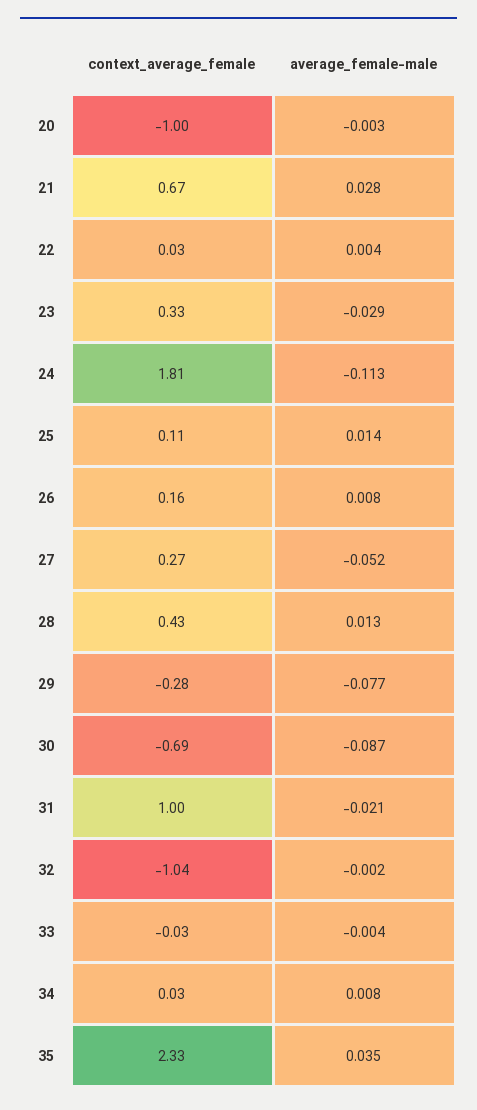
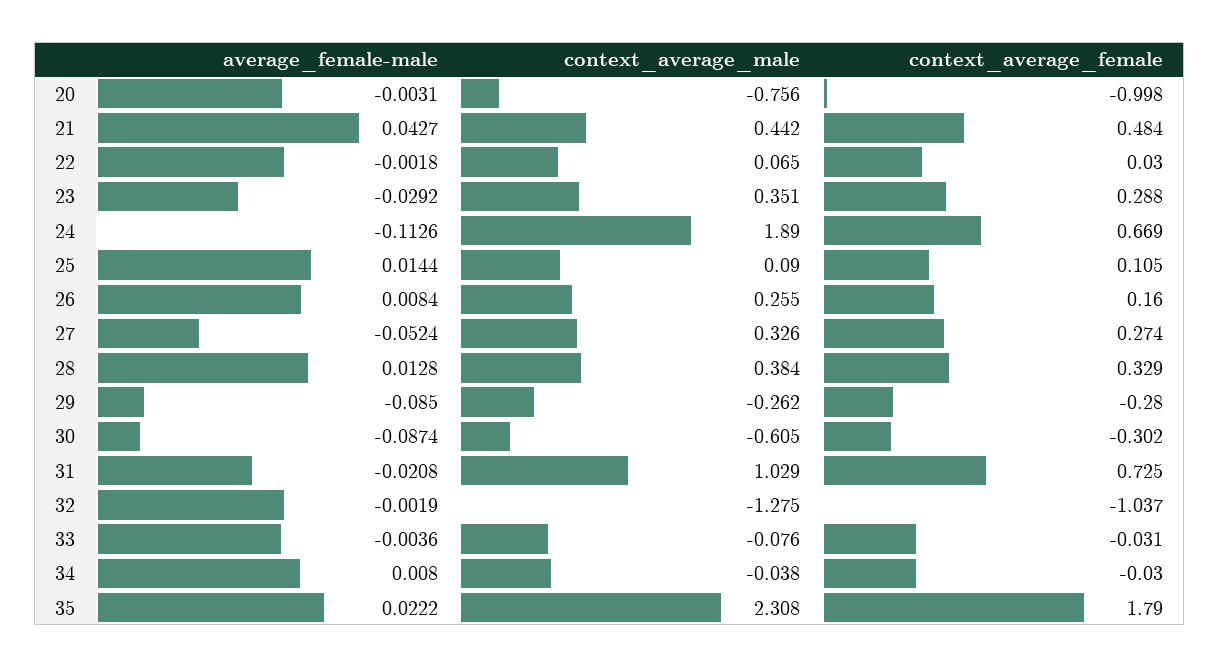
  {
    "context_average_female": {
      "20": -0.998,
-     "21": 0.67,
+     "21": 0.484,
      "22": 0.03,
-     "23": 0.33,
+     "23": 0.288,
-     "24": 1.81,
+     "24": 0.669,
      "25": 0.105,
      "26": 0.16,
      "27": 0.274,
-     "28": 0.43,
+     "28": 0.329,
      "29": -0.28,
-     "30": -0.69,
+     "30": -0.302,
-     "31": 1,
+     "31": 0.725,
      "32": -1.037,
      "33": -0.031,
-     "34": 0.03,
+     "34": -0.03,
-     "35": 2.33
+     "35": 1.79
    },
    "average_female-male": {
      "20": -0.0031,
-     "21": 0.028,
+     "21": 0.0427,
-     "22": 0.004,
+     "22": -0.0018,
      "23": -0.0292,
      "24": -0.1126,
      "25": 0.0144,
      "26": 0.0084,
      "27": -0.0524,
      "28": 0.0128,
-     "29": -0.077,
+     "29": -0.085,
      "30": -0.0874,
      "31": -0.0208,
      "32": -0.0019,
      "33": -0.0036,
      "34": 0.008,
-     "35": 0.035
+     "35": 0.0222
-   }
+   },
+   "context_average_male": {
+     "20": -0.756,
+     "21": 0.442,
+     "22": 0.065,
+     "23": 0.351,
+     "24": 1.89,
+     "25": 0.09,
+     "26": 0.255,
+     "27": 0.326,
+     "28": 0.384,
+     "29": -0.262,
+     "30": -0.605,
+     "31": 1.029,
+     "32": -1.275,
+     "33": -0.076,
+     "34": -0.038,
+     "35": 2.308
+   }
  }

